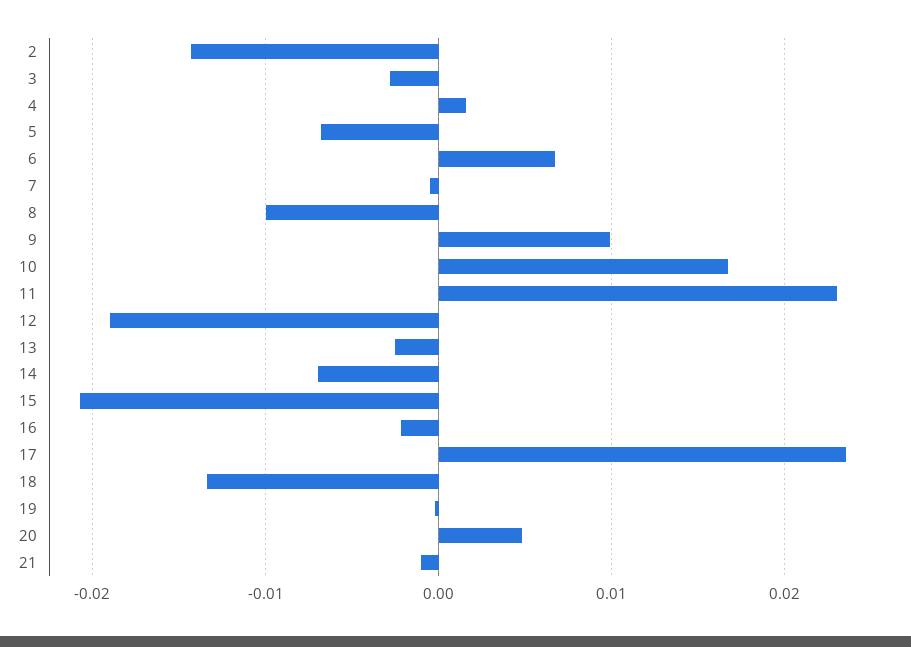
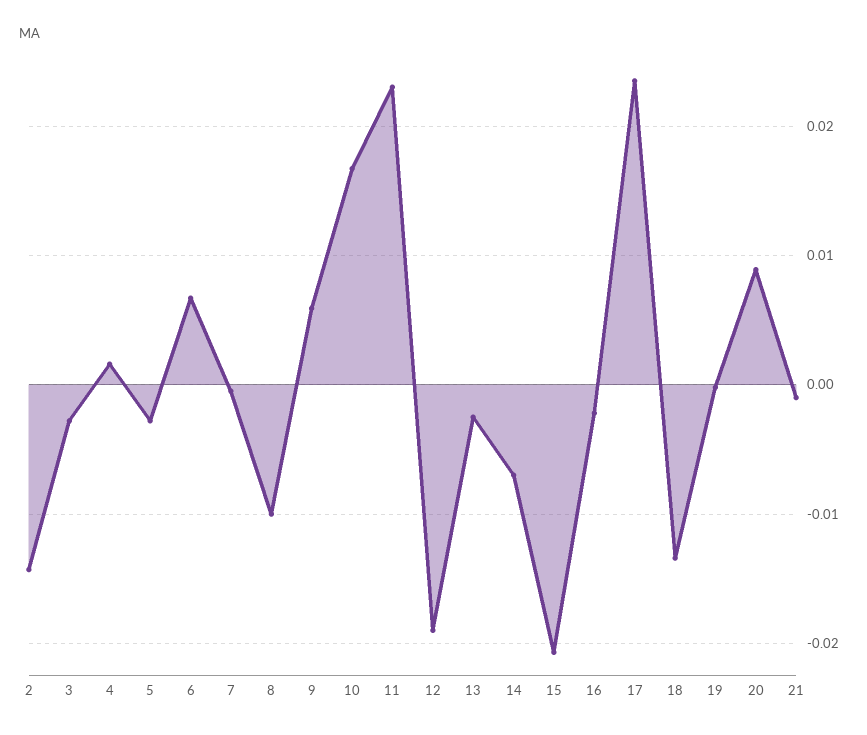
  {
    "2": -0.014,
    "3": -0.003,
    "4": 0.002,
-   "5": -0.007,
+   "5": -0.003,
    "6": 0.007,
    "7": -0.001,
    "8": -0.01,
-   "9": 0.01,
+   "9": 0.006,
    "10": 0.017,
    "11": 0.023,
    "12": -0.019,
    "13": -0.003,
    "14": -0.007,
    "15": -0.021,
    "16": -0.002,
    "17": 0.024,
    "18": -0.013,
    "19": 0,
-   "20": 0.005,
+   "20": 0.009,
    "21": -0.001
  }

